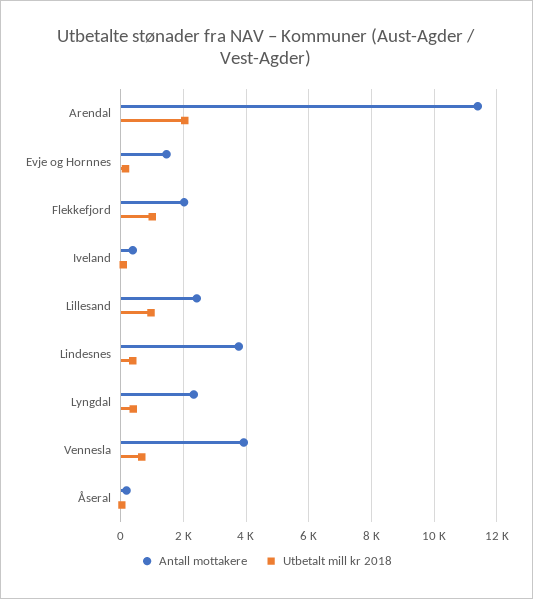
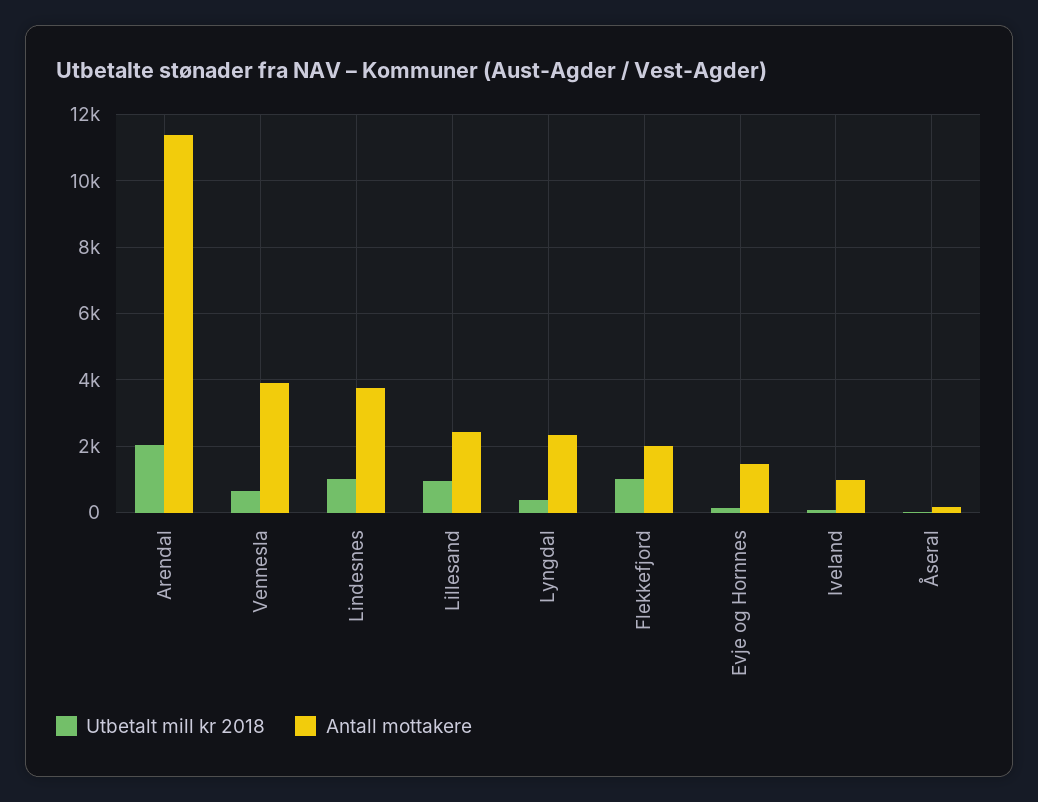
  {
    "Antall mottakere": {
      "Arendal": 11400,
      "Evje og Hornnes": 1400,
      "Flekkefjord": 2000,
-     "Iveland": 400,
+     "Iveland": 1000,
      "Lillesand": 2400,
      "Lindesnes": 3800,
      "Lyngdal": 2400,
      "Vennesla": 4000,
      "Åseral": 200
    },
    "Utbetalt mill kr 2018": {
      "Arendal": 2000,
      "Evje og Hornnes": 200,
      "Flekkefjord": 1000,
      "Iveland": 0,
      "Lillesand": 1000,
-     "Lindesnes": 400,
+     "Lindesnes": 1000,
      "Lyngdal": 400,
      "Vennesla": 600,
      "Åseral": 0
    }
  }

